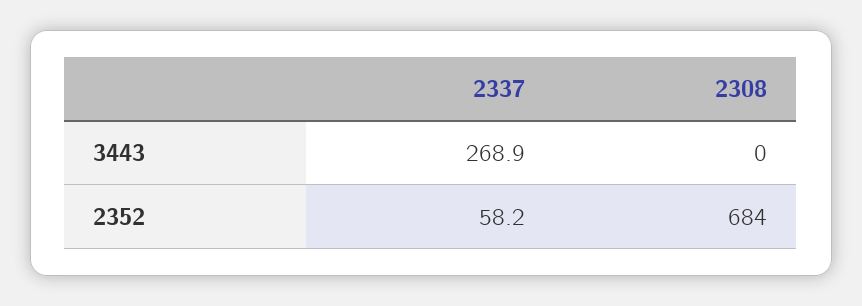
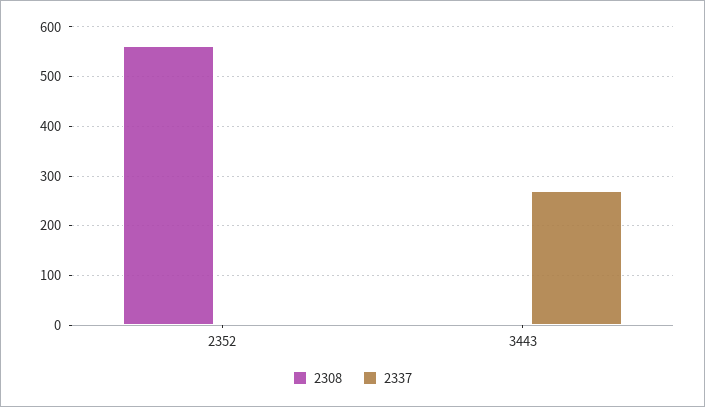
  {
    "2337": {
      "3443": 268.9,
-     "2352": 58.2
+     "2352": 0
    },
    "2308": {
      "3443": 0,
-     "2352": 684
+     "2352": 560
    }
  }

